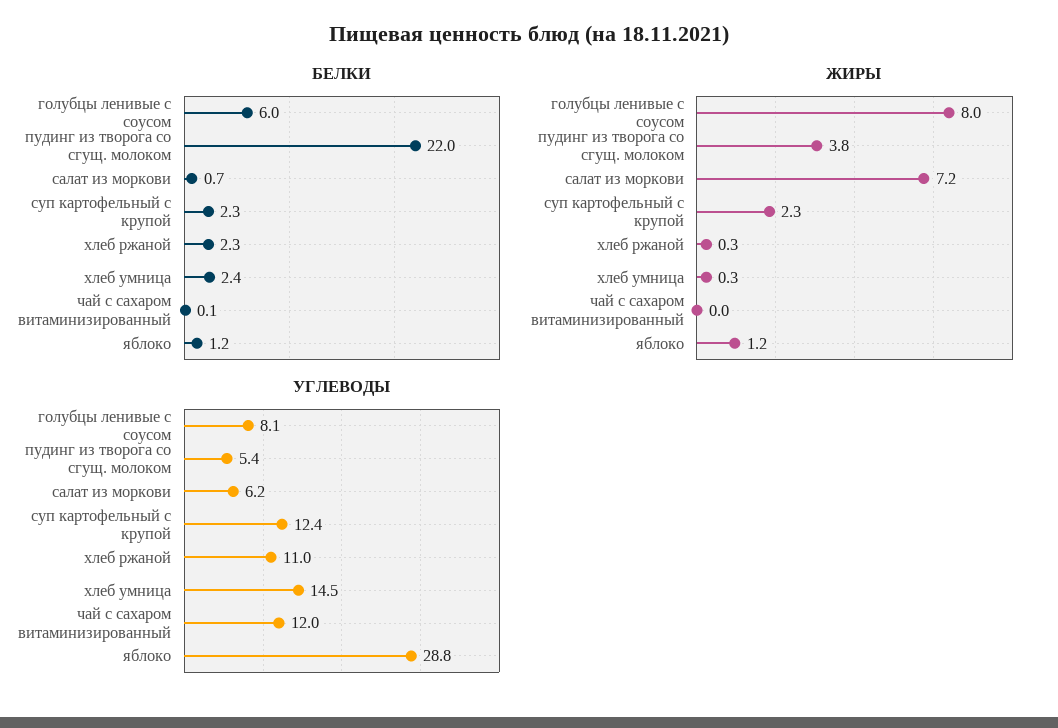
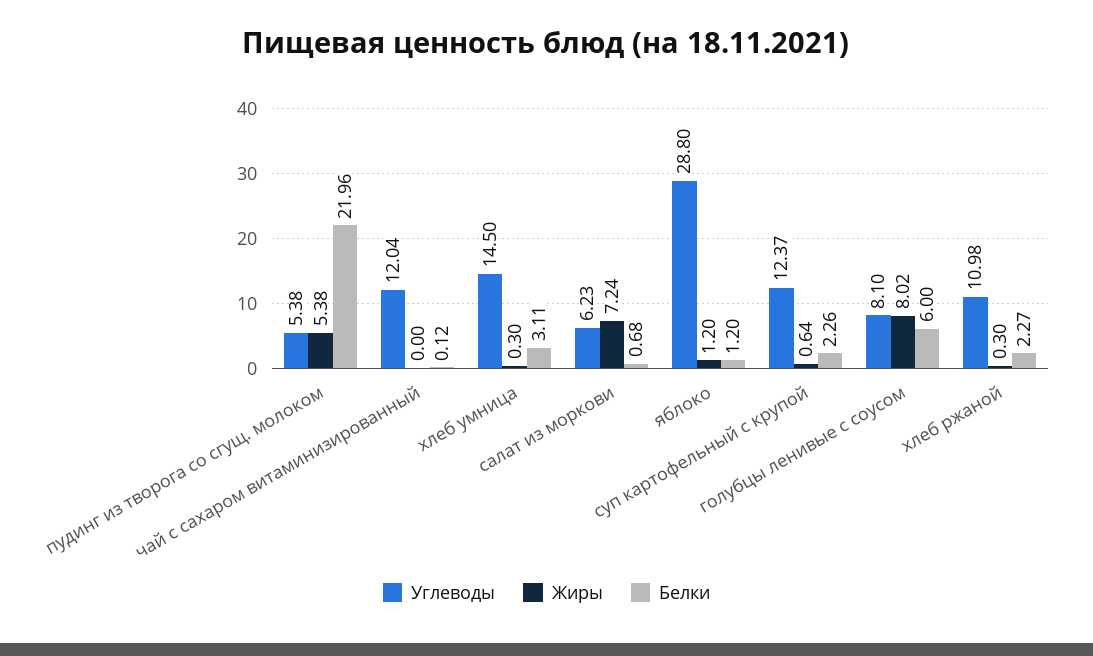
  {
    "БЕЛКИ": {
      "голубцы ленивые с соусом": 6,
      "пудинг из творога со сгущ. молоком": 21.96,
      "салат из моркови": 0.68,
      "суп картофельный с крупой": 2.26,
      "хлеб ржаной": 2.27,
-     "хлеб умница": 2.4,
+     "хлеб умница": 3.11,
      "чай с сахаром витаминизированный": 0.12,
      "яблоко": 1.2
    },
    "ЖИРЫ": {
      "голубцы ленивые с соусом": 8.02,
-     "пудинг из творога со сгущ. молоком": 3.8,
+     "пудинг из творога со сгущ. молоком": 5.38,
      "салат из моркови": 7.24,
-     "суп картофельный с крупой": 2.3,
+     "суп картофельный с крупой": 0.64,
      "хлеб ржаной": 0.3,
      "хлеб умница": 0.3,
      "чай с сахаром витаминизированный": 0,
      "яблоко": 1.2
    },
    "УГЛЕВОДЫ": {
      "голубцы ленивые с соусом": 8.1,
      "пудинг из творога со сгущ. молоком": 5.38,
      "салат из моркови": 6.23,
      "суп картофельный с крупой": 12.37,
      "хлеб ржаной": 10.98,
      "хлеб умница": 14.5,
      "чай с сахаром витаминизированный": 12.04,
      "яблоко": 28.8
    }
  }

